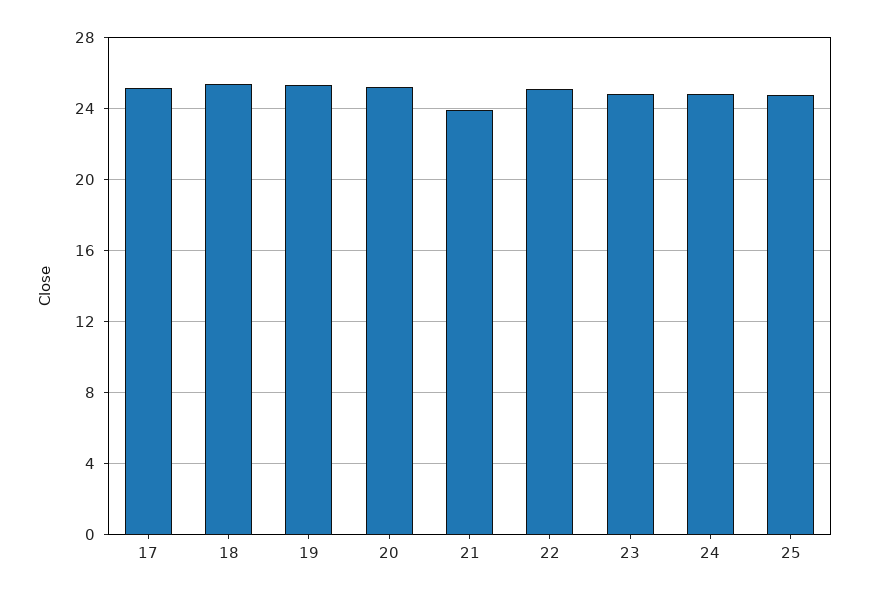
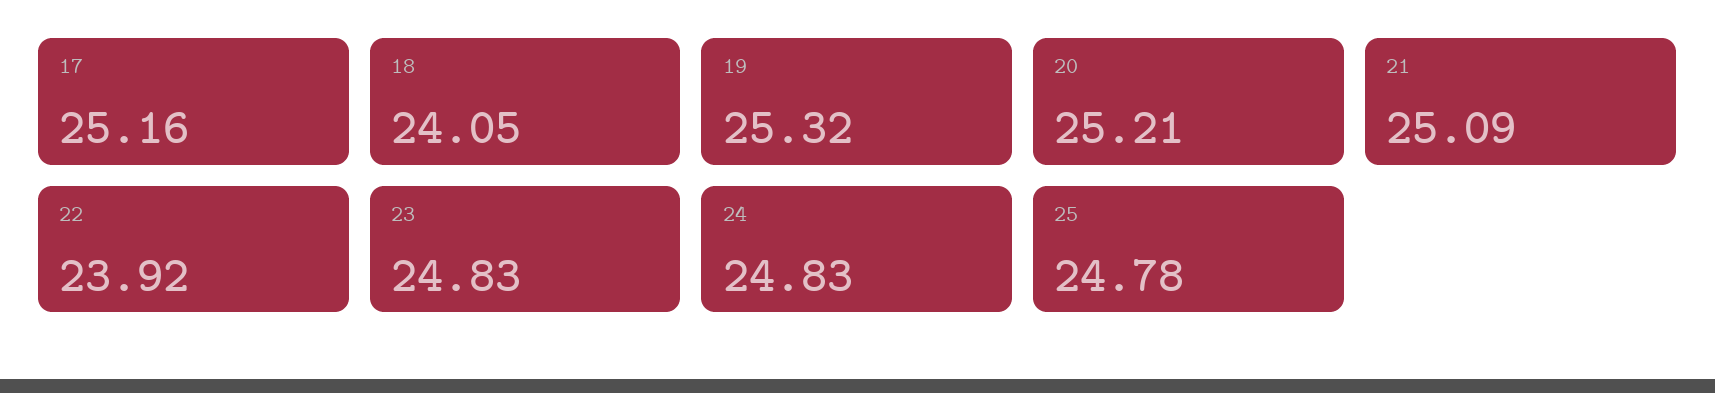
  {
    "17": 25.16,
-   "18": 25.5,
+   "18": 24.05,
    "19": 25.32,
    "20": 25.21,
-   "21": 24,
+   "21": 25.09,
-   "22": 25,
+   "22": 23.92,
    "23": 24.83,
    "24": 24.83,
    "25": 24.78
  }

